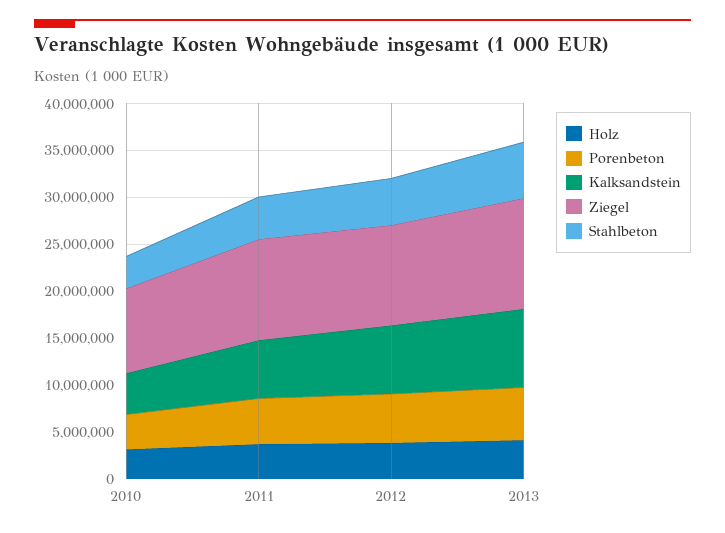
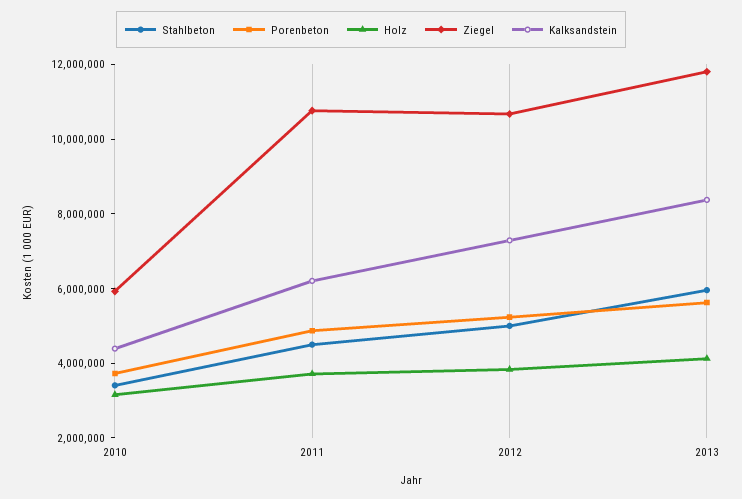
  {
    "Holz": {
      "2010": 3000000,
      "2011": 3500000,
      "2012": 4000000,
      "2013": 4000000
    },
    "Porenbeton": {
      "2010": 3500000,
      "2011": 5000000,
      "2012": 5000000,
      "2013": 5500000
    },
    "Kalksandstein": {
      "2010": 4500000,
      "2011": 6000000,
      "2012": 7500000,
      "2013": 8500000
    },
    "Ziegel": {
-     "2010": 9000000,
+     "2010": 6000000,
      "2011": 11000000,
      "2012": 10500000,
      "2013": 12000000
    },
    "Stahlbeton": {
      "2010": 3500000,
      "2011": 4500000,
      "2012": 5000000,
      "2013": 6000000
    }
  }

